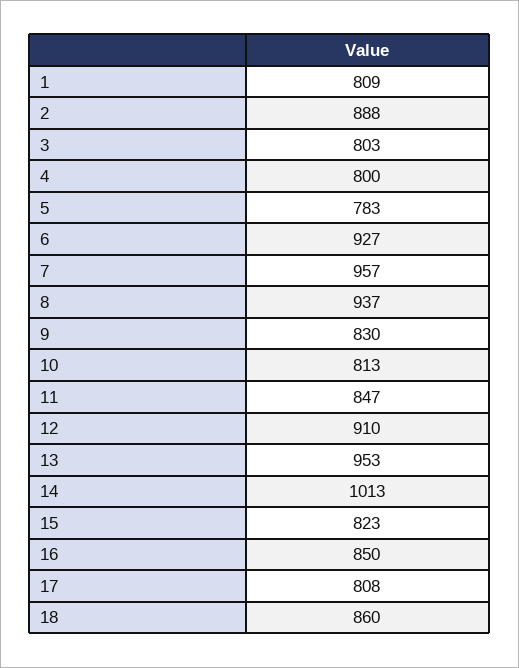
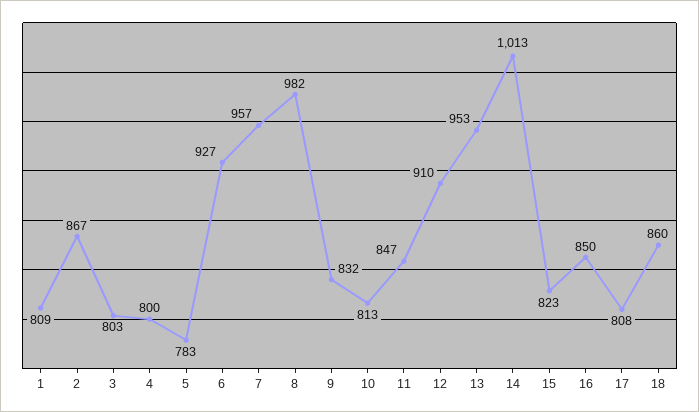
  {
    "1": 809,
-   "2": 888,
+   "2": 867,
    "3": 803,
    "4": 800,
    "5": 783,
    "6": 927,
    "7": 957,
-   "8": 937,
+   "8": 982,
-   "9": 830,
+   "9": 832,
    "10": 813,
    "11": 847,
    "12": 910,
    "13": 953,
    "14": 1013,
    "15": 823,
    "16": 850,
    "17": 808,
    "18": 860
  }

